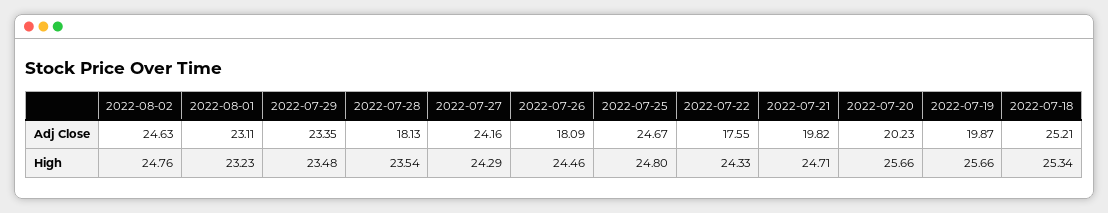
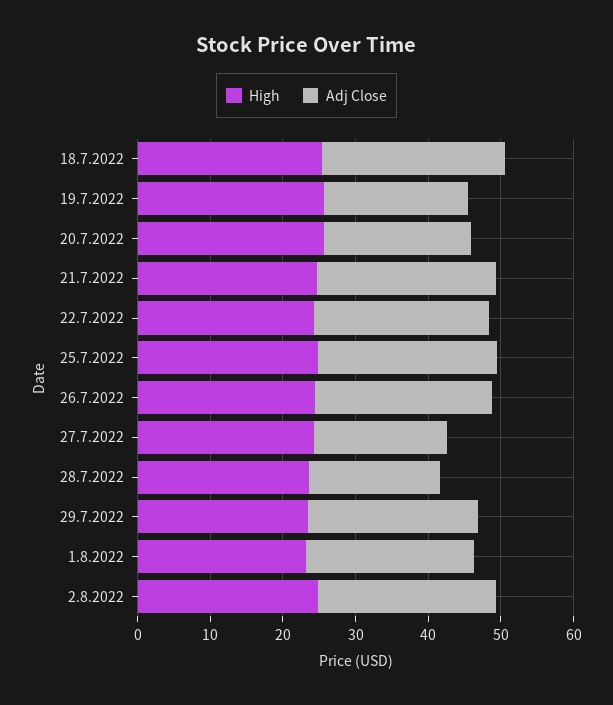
  {
    "Adj Close": {
      "2022-08-02": 24.63,
      "2022-08-01": 23.11,
      "2022-07-29": 23.35,
      "2022-07-28": 18.13,
-     "2022-07-27": 24.16,
+     "2022-07-27": 18,
-     "2022-07-26": 18.09,
+     "2022-07-26": 24,
      "2022-07-25": 24.67,
-     "2022-07-22": 17.55,
+     "2022-07-22": 24,
-     "2022-07-21": 19.82,
+     "2022-07-21": 24,
      "2022-07-20": 20.23,
      "2022-07-19": 19.87,
      "2022-07-18": 25.21
    },
    "High": {
      "2022-08-02": 24.76,
      "2022-08-01": 23.23,
      "2022-07-29": 23.48,
      "2022-07-28": 23.54,
      "2022-07-27": 24.29,
      "2022-07-26": 24.46,
      "2022-07-25": 24.8,
      "2022-07-22": 24.33,
      "2022-07-21": 24.71,
      "2022-07-20": 25.66,
      "2022-07-19": 25.66,
      "2022-07-18": 25.34
    }
  }

